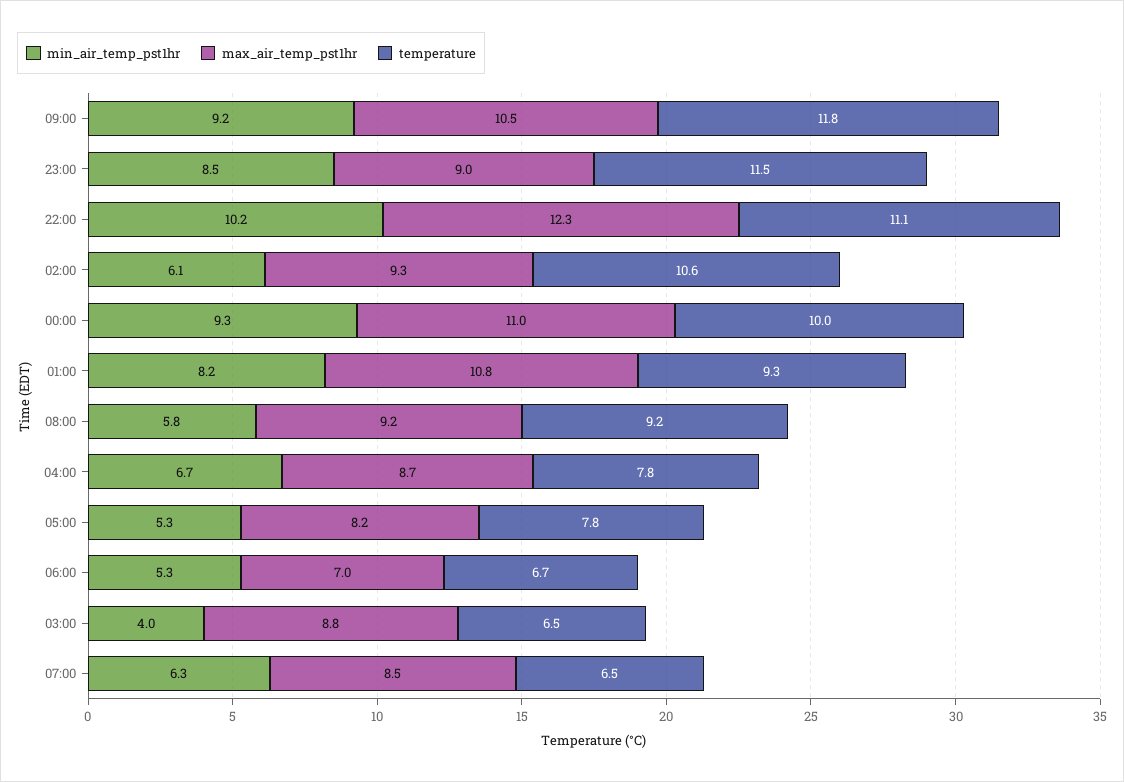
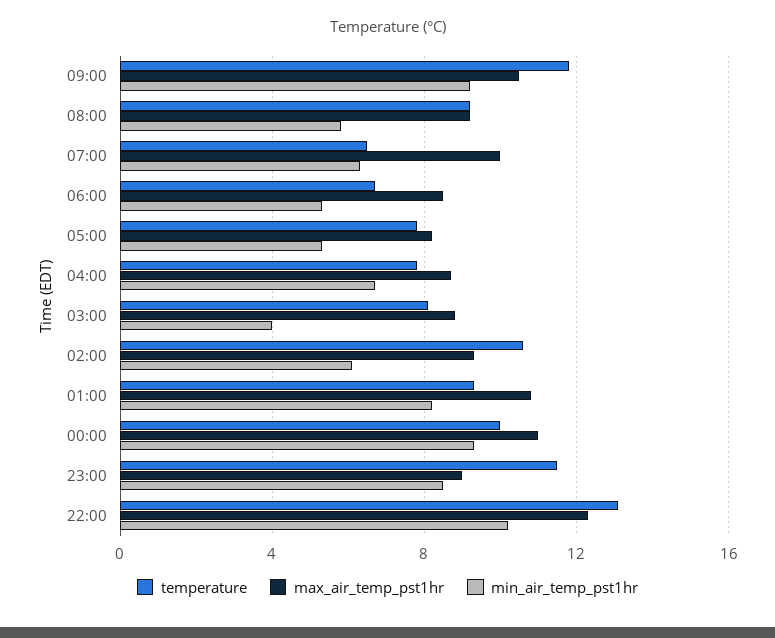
  {
    "min_air_temp_pst1hr": {
      "09:00": 9.2,
      "23:00": 8.5,
      "22:00": 10.2,
      "02:00": 6.1,
      "00:00": 9.3,
      "01:00": 8.2,
      "08:00": 5.8,
      "04:00": 6.7,
      "05:00": 5.3,
      "06:00": 5.3,
      "03:00": 4,
      "07:00": 6.3
    },
    "max_air_temp_pst1hr": {
      "09:00": 10.5,
      "23:00": 9,
      "22:00": 12.3,
      "02:00": 9.3,
      "00:00": 11,
      "01:00": 10.8,
      "08:00": 9.2,
      "04:00": 8.7,
      "05:00": 8.2,
-     "06:00": 7,
+     "06:00": 8.5,
      "03:00": 8.8,
-     "07:00": 8.5
+     "07:00": 10
    },
    "temperature": {
      "09:00": 11.8,
      "23:00": 11.5,
-     "22:00": 11.1,
+     "22:00": 13,
      "02:00": 10.6,
      "00:00": 10,
      "01:00": 9.3,
      "08:00": 9.2,
      "04:00": 7.8,
      "05:00": 7.8,
      "06:00": 6.7,
-     "03:00": 6.5,
+     "03:00": 8,
      "07:00": 6.5
    }
  }

